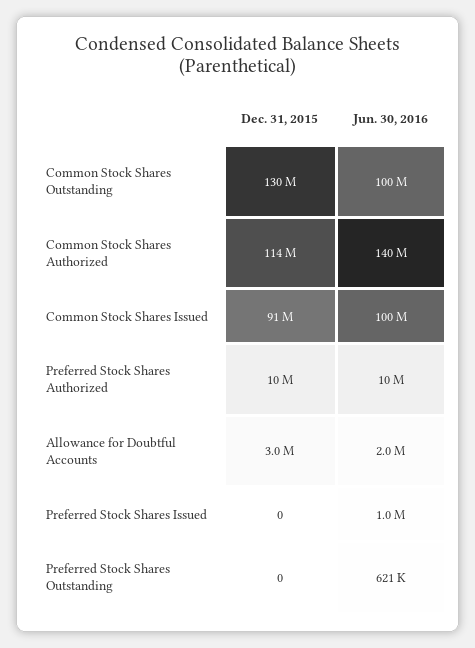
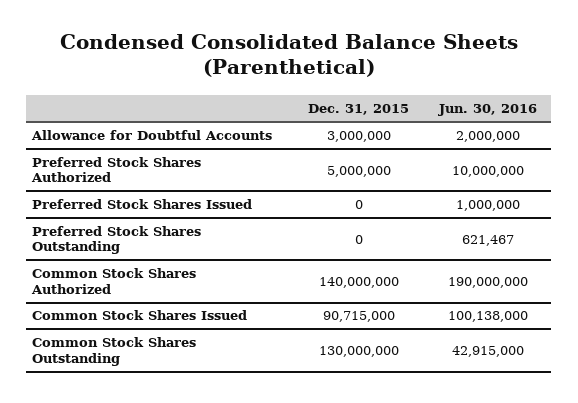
  {
    "Dec. 31, 2015": {
      "Common Stock Shares Outstanding": 130000000,
-     "Common Stock Shares Authorized": 114000000,
+     "Common Stock Shares Authorized": 140000000,
      "Common Stock Shares Issued": 90715000,
-     "Preferred Stock Shares Authorized": 10000000,
+     "Preferred Stock Shares Authorized": 5000000,
      "Allowance for Doubtful Accounts": 3000000,
      "Preferred Stock Shares Issued": 0,
      "Preferred Stock Shares Outstanding": 0
    },
    "Jun. 30, 2016": {
-     "Common Stock Shares Outstanding": 100000000,
+     "Common Stock Shares Outstanding": 42915000,
-     "Common Stock Shares Authorized": 140000000,
+     "Common Stock Shares Authorized": 190000000,
      "Common Stock Shares Issued": 100138000,
      "Preferred Stock Shares Authorized": 10000000,
      "Allowance for Doubtful Accounts": 2000000,
      "Preferred Stock Shares Issued": 1000000,
      "Preferred Stock Shares Outstanding": 621467
    }
  }

